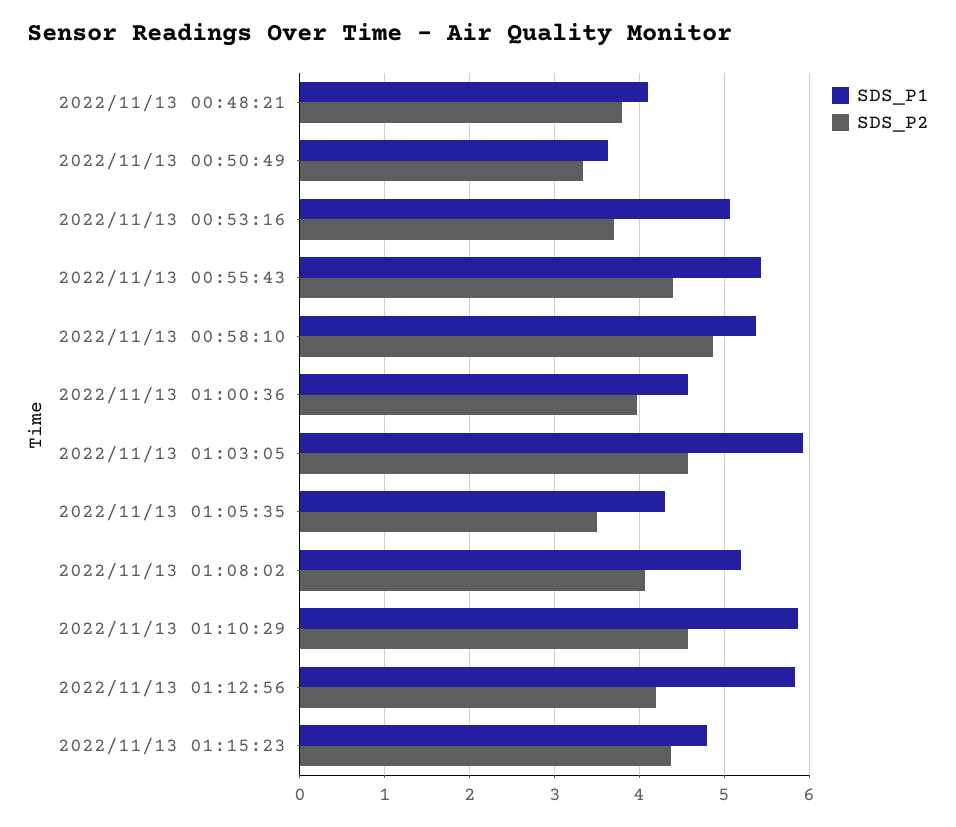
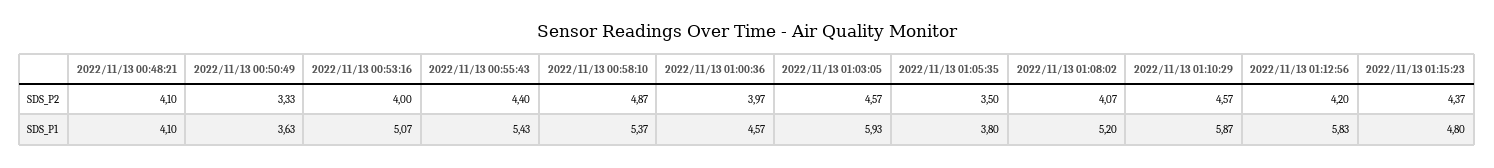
  {
    "SDS_P1": {
      "2022/11/13 00:48:21": 4.1,
      "2022/11/13 00:50:49": 3.63,
      "2022/11/13 00:53:16": 5.07,
      "2022/11/13 00:55:43": 5.43,
      "2022/11/13 00:58:10": 5.37,
      "2022/11/13 01:00:36": 4.57,
      "2022/11/13 01:03:05": 5.93,
-     "2022/11/13 01:05:35": 4.3,
+     "2022/11/13 01:05:35": 3.8,
      "2022/11/13 01:08:02": 5.2,
      "2022/11/13 01:10:29": 5.87,
      "2022/11/13 01:12:56": 5.83,
      "2022/11/13 01:15:23": 4.8
    },
    "SDS_P2": {
-     "2022/11/13 00:48:21": 3.8,
+     "2022/11/13 00:48:21": 4.1,
      "2022/11/13 00:50:49": 3.33,
-     "2022/11/13 00:53:16": 3.7,
+     "2022/11/13 00:53:16": 4,
      "2022/11/13 00:55:43": 4.4,
      "2022/11/13 00:58:10": 4.87,
      "2022/11/13 01:00:36": 3.97,
      "2022/11/13 01:03:05": 4.57,
      "2022/11/13 01:05:35": 3.5,
      "2022/11/13 01:08:02": 4.07,
      "2022/11/13 01:10:29": 4.57,
      "2022/11/13 01:12:56": 4.2,
      "2022/11/13 01:15:23": 4.37
    }
  }

